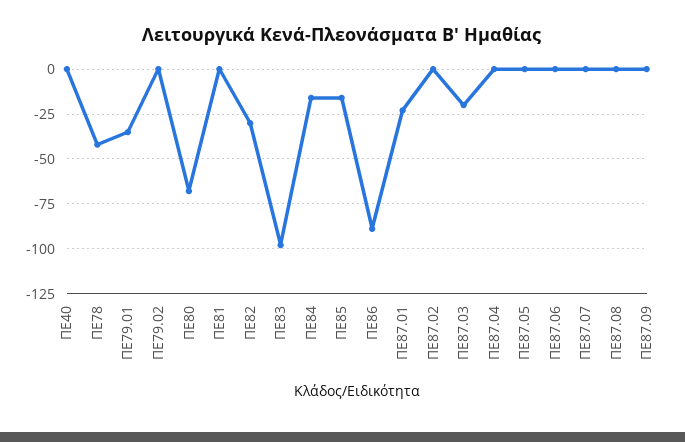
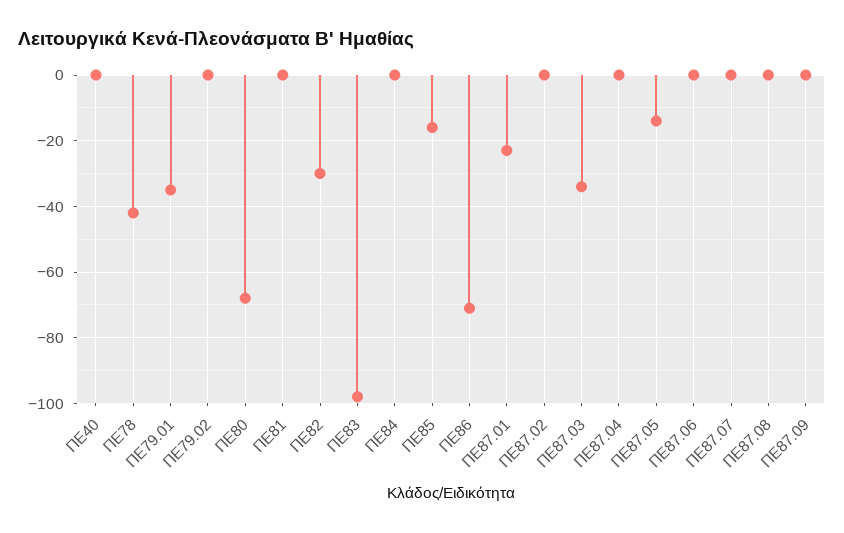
  {
    "ΠΕ40": 0,
    "ΠΕ78": -40,
    "ΠΕ79.01": -35,
    "ΠΕ79.02": 0,
    "ΠΕ80": -70,
    "ΠΕ81": 0,
    "ΠΕ82": -30,
    "ΠΕ83": -100,
-   "ΠΕ84": -15,
+   "ΠΕ84": 0,
    "ΠΕ85": -15,
-   "ΠΕ86": -90,
+   "ΠΕ86": -70,
    "ΠΕ87.01": -25,
    "ΠΕ87.02": 0,
-   "ΠΕ87.03": -20,
+   "ΠΕ87.03": -35,
    "ΠΕ87.04": 0,
-   "ΠΕ87.05": 0,
+   "ΠΕ87.05": -15,
    "ΠΕ87.06": 0,
    "ΠΕ87.07": 0,
    "ΠΕ87.08": 0,
    "ΠΕ87.09": 0
  }

